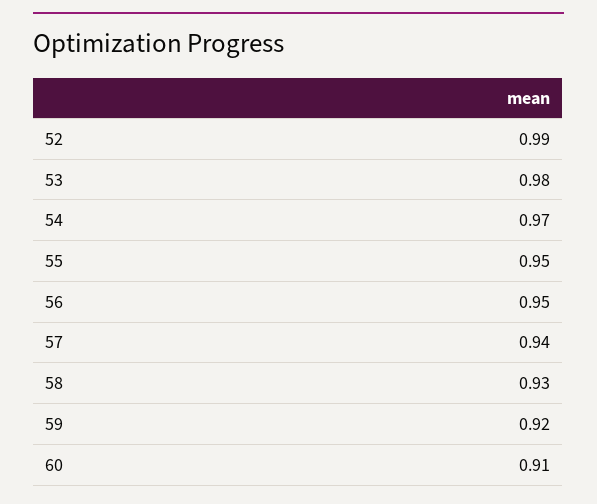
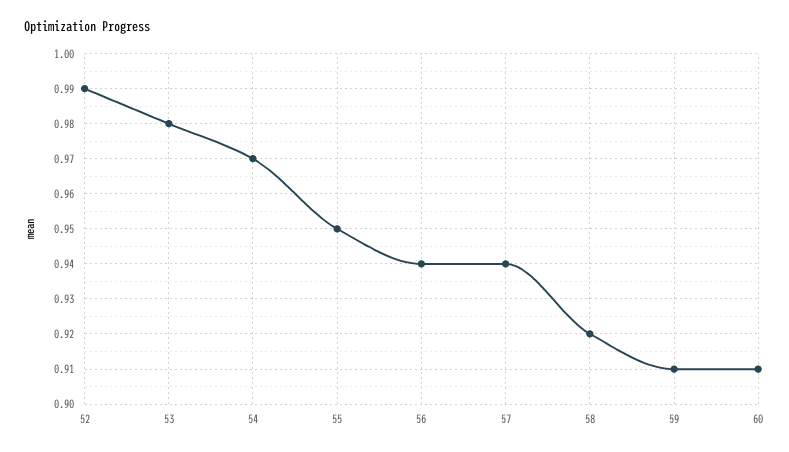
  {
    "52": 0.99,
    "53": 0.98,
    "54": 0.97,
    "55": 0.95,
-   "56": 0.95,
+   "56": 0.94,
    "57": 0.94,
-   "58": 0.93,
+   "58": 0.92,
-   "59": 0.92,
+   "59": 0.91,
    "60": 0.91
  }

